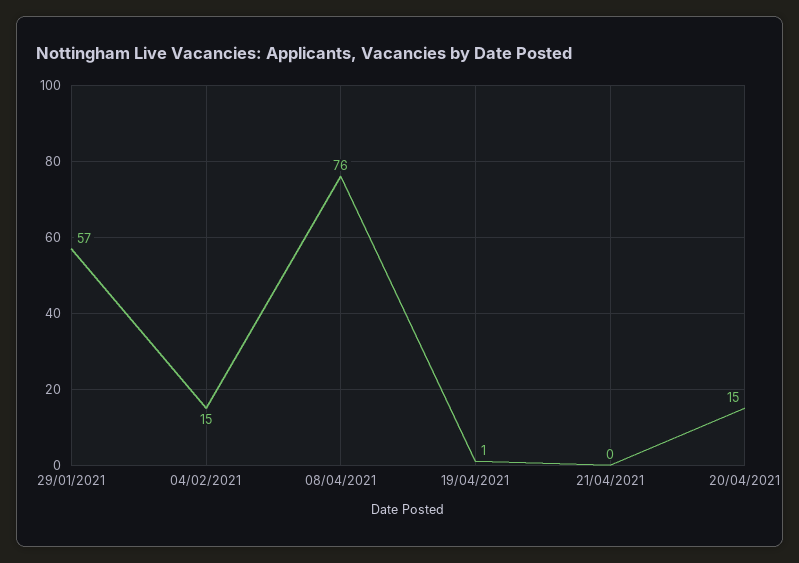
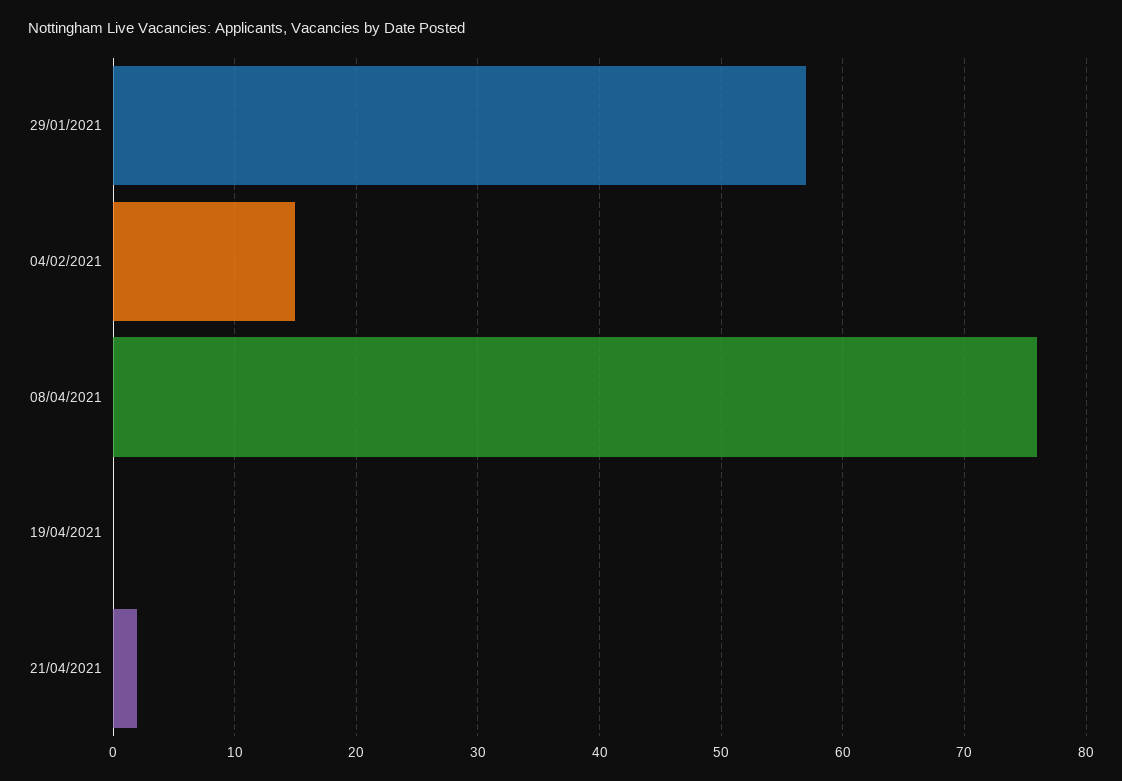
  {
    "29/01/2021": 57,
    "04/02/2021": 15,
    "08/04/2021": 76,
-   "19/04/2021": 1,
+   "19/04/2021": 0,
-   "21/04/2021": 0,
+   "21/04/2021": 2
-   "20/04/2021": 15
  }

